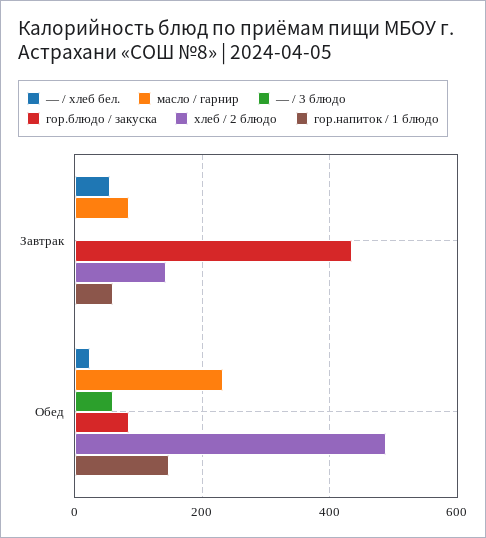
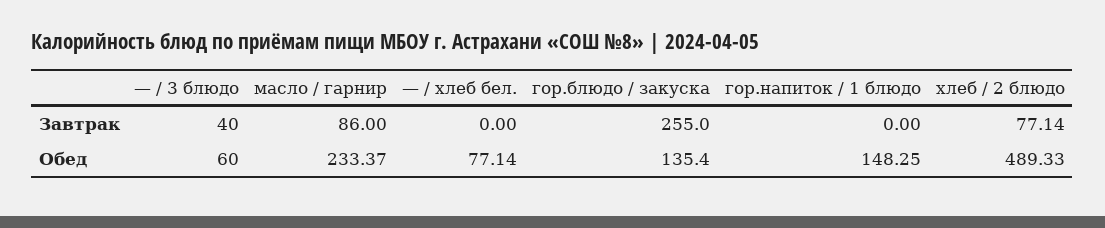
  {
    "— / хлеб бел.": {
-     "Завтрак": 60,
+     "Завтрак": 0,
-     "Обед": 20
+     "Обед": 77.14
    },
    "масло / гарнир": {
      "Завтрак": 86,
      "Обед": 233.37
    },
    "— / 3 блюдо": {
-     "Завтрак": 0,
+     "Завтрак": 40,
      "Обед": 60
    },
    "гор.блюдо / закуска": {
-     "Завтрак": 440,
+     "Завтрак": 255,
-     "Обед": 80
+     "Обед": 135.4
    },
    "хлеб / 2 блюдо": {
-     "Завтрак": 140,
+     "Завтрак": 77.14,
      "Обед": 489.33
    },
    "гор.напиток / 1 блюдо": {
-     "Завтрак": 60,
+     "Завтрак": 0,
      "Обед": 148.25
    }
  }

